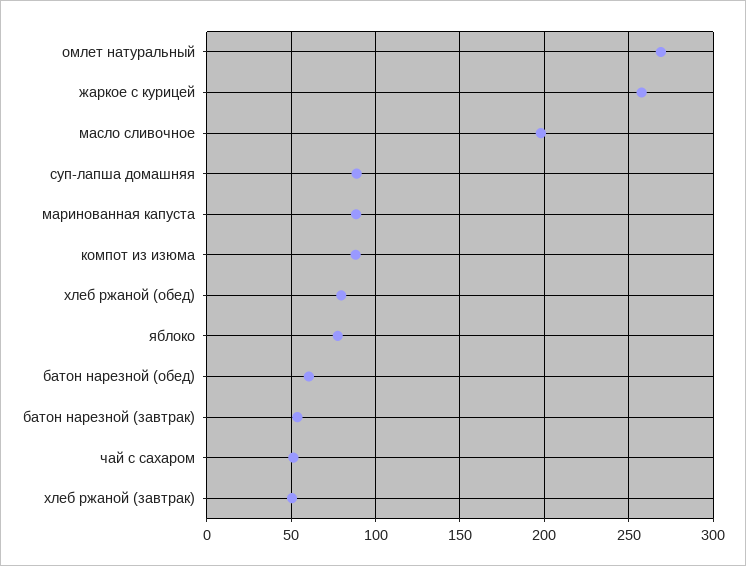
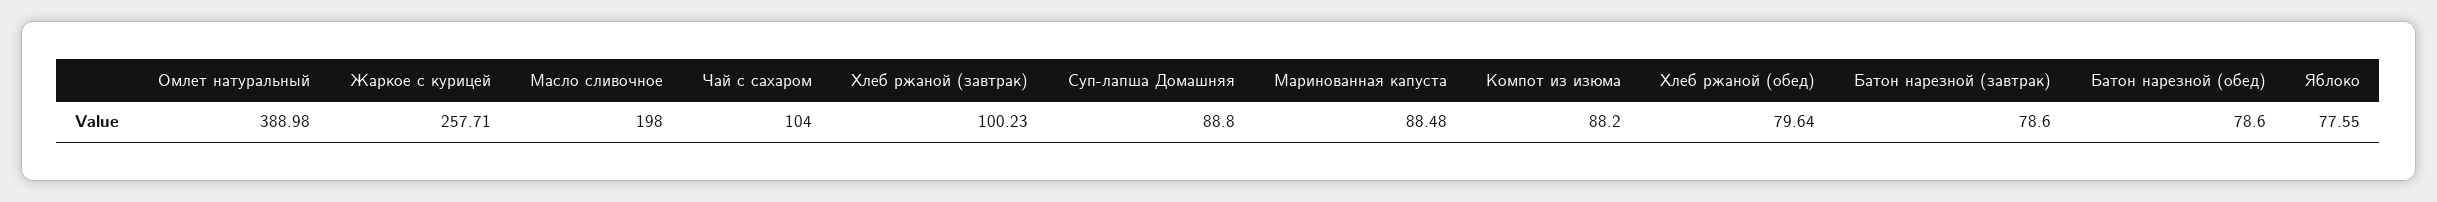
  {
-   "омлет натуральный": 270,
+   "омлет натуральный": 388.98,
    "жаркое с курицей": 257.71,
    "масло сливочное": 198,
    "суп-лапша домашняя": 88.8,
    "маринованная капуста": 88.48,
    "компот из изюма": 88.2,
    "хлеб ржаной (обед)": 79.64,
    "яблоко": 77.55,
-   "батон нарезной (обед)": 60,
+   "батон нарезной (обед)": 78.6,
-   "батон нарезной (завтрак)": 55,
+   "батон нарезной (завтрак)": 78.6,
-   "чай с сахаром": 50,
+   "чай с сахаром": 104,
-   "хлеб ржаной (завтрак)": 50
+   "хлеб ржаной (завтрак)": 100.23
  }

